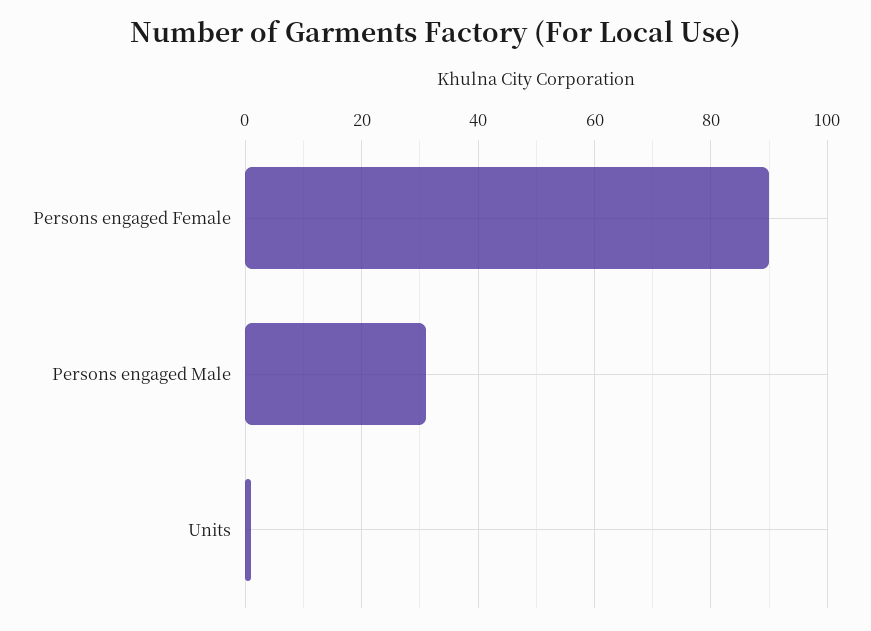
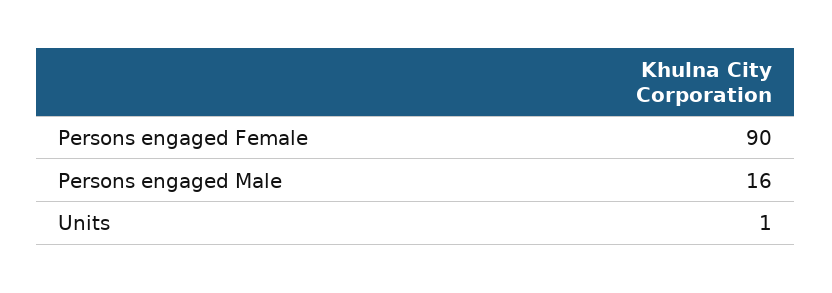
  {
    "Persons engaged Female": 90,
-   "Persons engaged Male": 30,
+   "Persons engaged Male": 16,
    "Units": 1
  }

